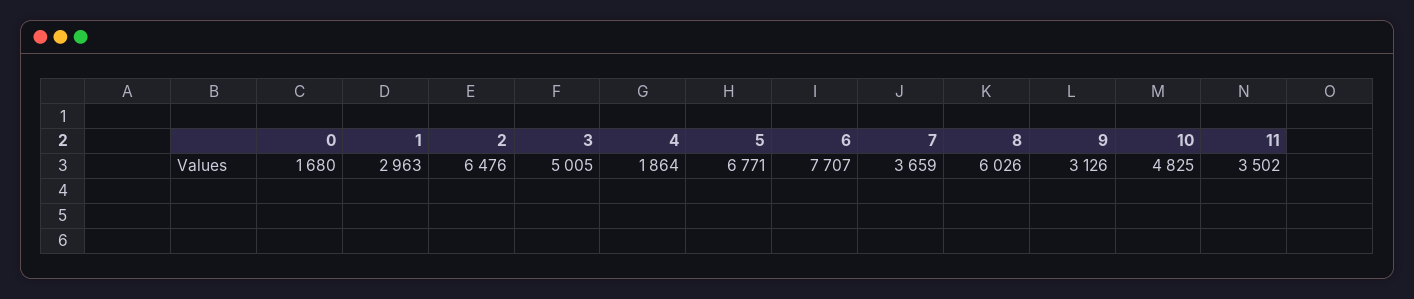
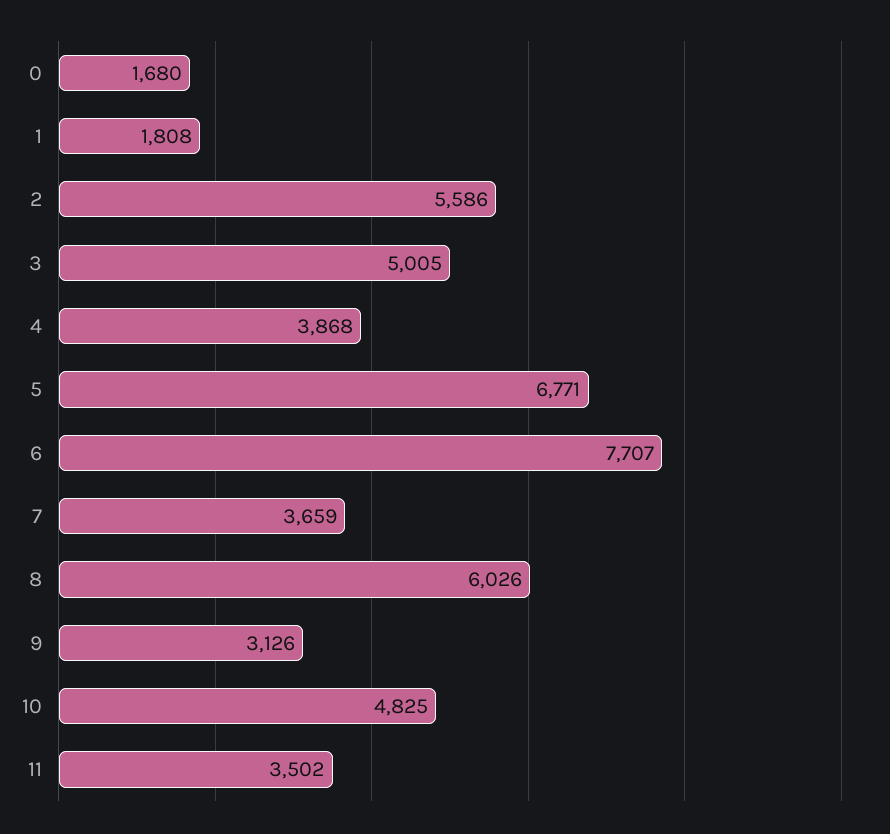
  {
    "0": 1680,
-   "1": 2963,
+   "1": 1808,
-   "2": 6476,
+   "2": 5586,
    "3": 5005,
-   "4": 1864,
+   "4": 3868,
    "5": 6771,
    "6": 7707,
    "7": 3659,
    "8": 6026,
    "9": 3126,
    "10": 4825,
    "11": 3502
  }

